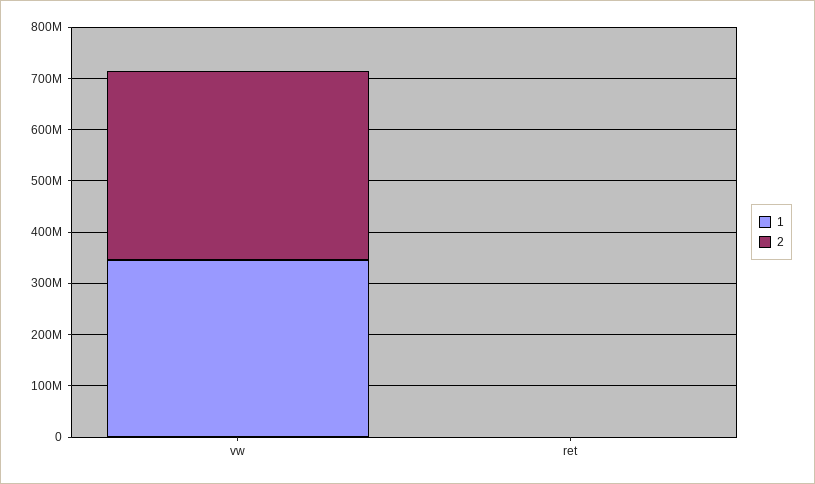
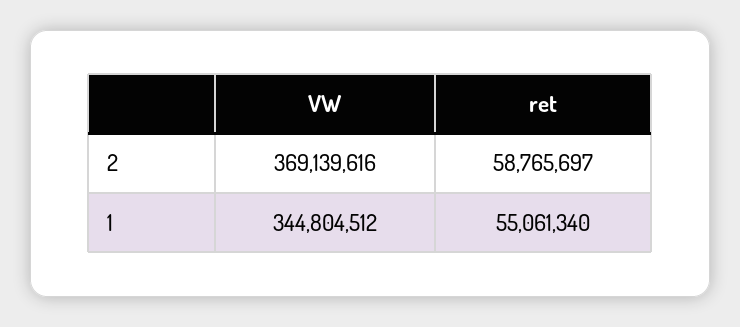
  {
    "1": {
      "vw": 344804512,
-     "ret": 0
+     "ret": 55061340
    },
    "2": {
      "vw": 369139616,
-     "ret": 0
+     "ret": 58765697
    }
  }

